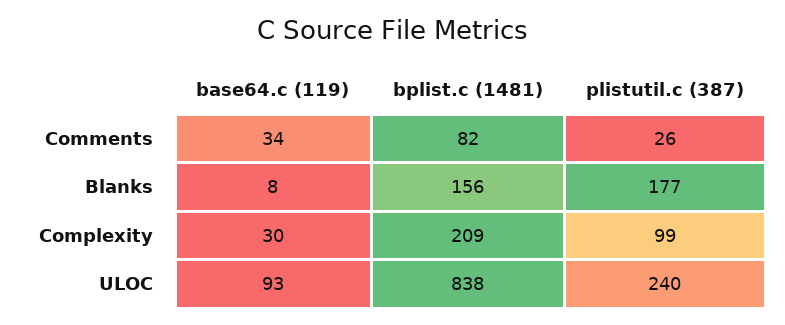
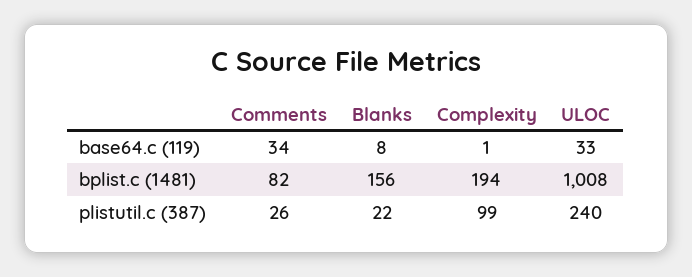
  {
    "base64.c (119)": {
      "Comments": 34,
      "Blanks": 8,
-     "Complexity": 30,
+     "Complexity": 1,
-     "ULOC": 93
+     "ULOC": 33
    },
    "bplist.c (1481)": {
      "Comments": 82,
      "Blanks": 156,
-     "Complexity": 209,
+     "Complexity": 194,
-     "ULOC": 838
+     "ULOC": 1008
    },
    "plistutil.c (387)": {
      "Comments": 26,
-     "Blanks": 177,
+     "Blanks": 22,
      "Complexity": 99,
      "ULOC": 240
    }
  }

